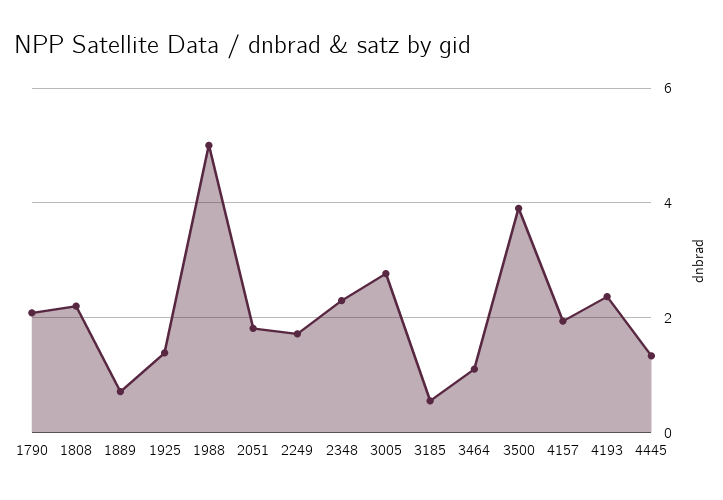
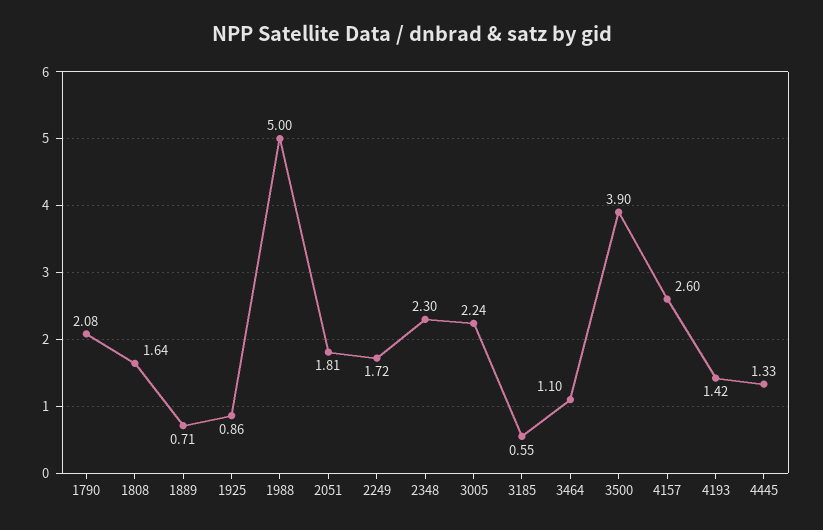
  {
    "1790": 2.08,
-   "1808": 2.2,
+   "1808": 1.64,
    "1889": 0.71,
-   "1925": 1.4,
+   "1925": 0.86,
    "1988": 5,
    "2051": 1.81,
    "2249": 1.72,
    "2348": 2.3,
-   "3005": 2.8,
+   "3005": 2.24,
    "3185": 0.55,
    "3464": 1.1,
    "3500": 3.9,
-   "4157": 2,
+   "4157": 2.6,
-   "4193": 2.4,
+   "4193": 1.42,
    "4445": 1.33
  }

